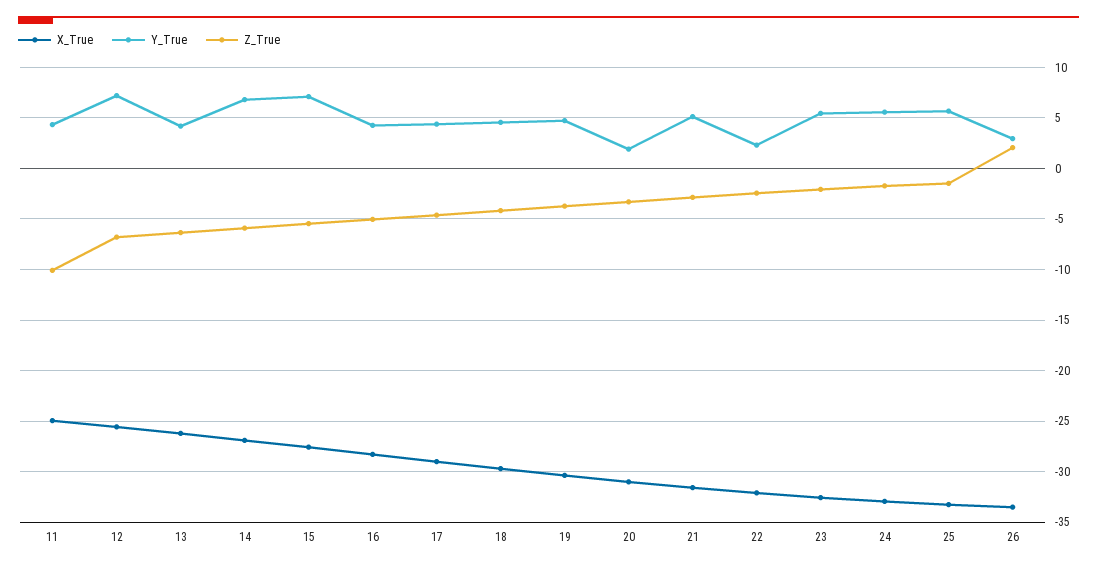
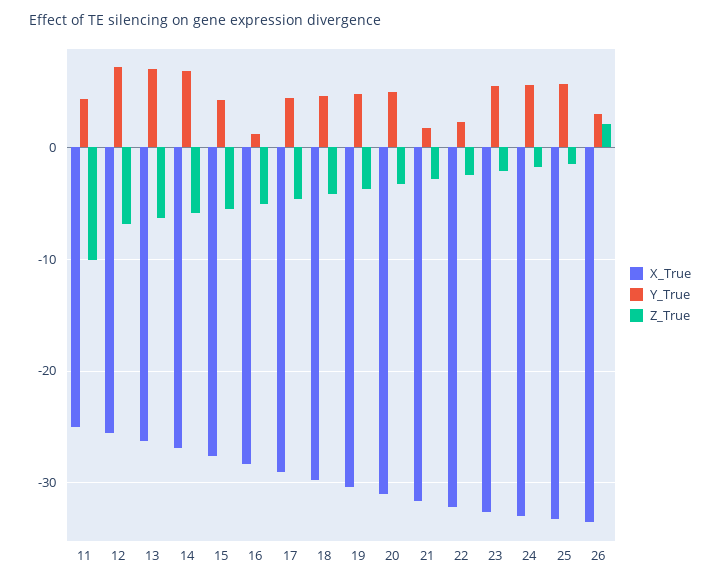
  {
    "X_True": {
      "11": -25,
      "12": -26,
      "13": -26,
      "14": -27,
      "15": -28,
      "16": -28,
      "17": -29,
      "18": -30,
      "19": -30,
      "20": -31,
      "21": -32,
      "22": -32,
      "23": -33,
      "24": -33,
      "25": -33,
      "26": -34
    },
    "Y_True": {
      "11": 4,
      "12": 7,
-     "13": 4,
+     "13": 7,
      "14": 7,
-     "15": 7,
+     "15": 4,
-     "16": 4,
+     "16": 1,
      "17": 4,
      "18": 5,
      "19": 5,
-     "20": 2,
+     "20": 5,
-     "21": 5,
+     "21": 2,
      "22": 2,
      "23": 5,
      "24": 6,
      "25": 6,
      "26": 3
    },
    "Z_True": {
      "11": -10,
      "12": -7,
      "13": -6,
      "14": -6,
      "15": -5,
      "16": -5,
      "17": -5,
      "18": -4,
      "19": -4,
      "20": -3,
      "21": -3,
      "22": -2,
      "23": -2,
      "24": -2,
      "25": -1,
      "26": 2
    }
  }

